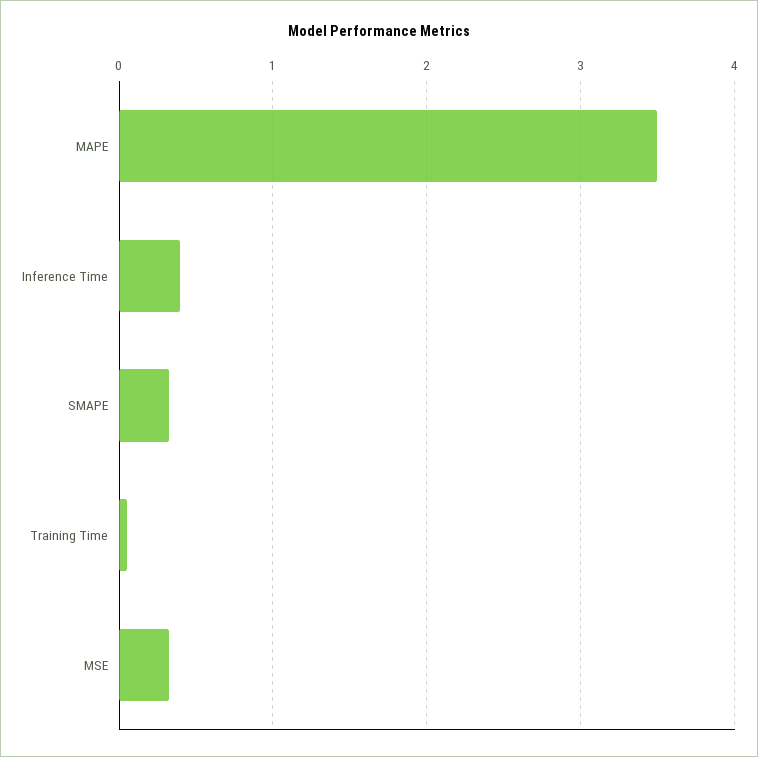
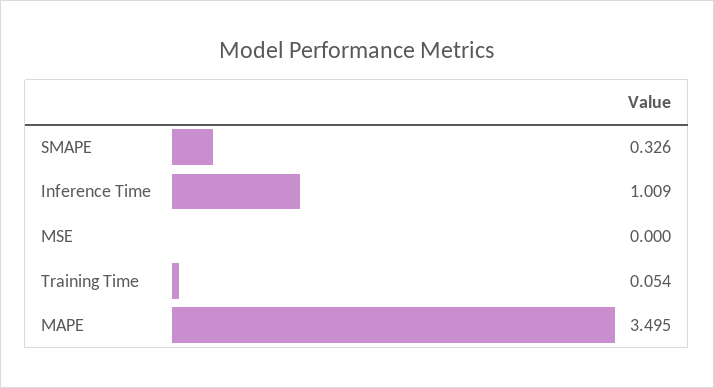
  {
    "MAPE": 3.495,
-   "Inference Time": 0.4,
+   "Inference Time": 1.009,
    "SMAPE": 0.326,
    "Training Time": 0.054,
-   "MSE": 0.3
+   "MSE": 0
  }

